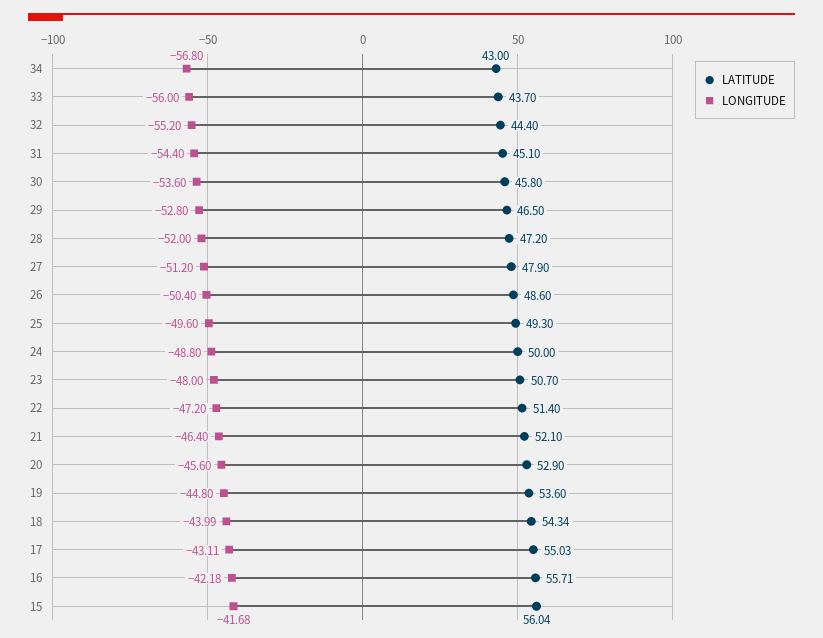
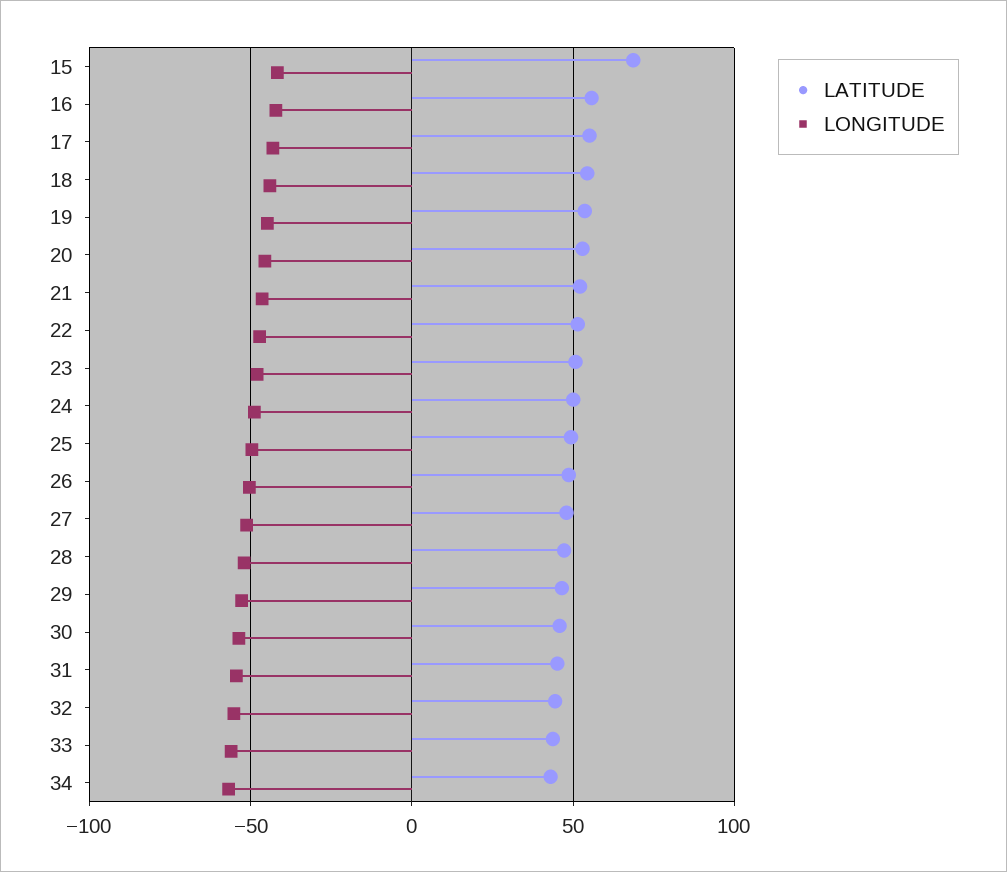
  {
    "LATITUDE": {
      "34": 43,
      "33": 43.7,
      "32": 44.4,
      "31": 45.1,
      "30": 45.8,
      "29": 46.5,
      "28": 47.2,
      "27": 47.9,
      "26": 48.6,
      "25": 49.3,
      "24": 50,
      "23": 50.7,
      "22": 51.4,
      "21": 52.1,
      "20": 52.9,
      "19": 53.6,
      "18": 54.34,
      "17": 55.03,
      "16": 55.71,
-     "15": 56.04
+     "15": 70
    },
    "LONGITUDE": {
      "34": -56.8,
      "33": -56,
      "32": -55.2,
      "31": -54.4,
      "30": -53.6,
      "29": -52.8,
      "28": -52,
      "27": -51.2,
      "26": -50.4,
      "25": -49.6,
      "24": -48.8,
      "23": -48,
      "22": -47.2,
      "21": -46.4,
      "20": -45.6,
      "19": -44.8,
      "18": -43.99,
      "17": -43.11,
      "16": -42.18,
      "15": -41.68
    }
  }

